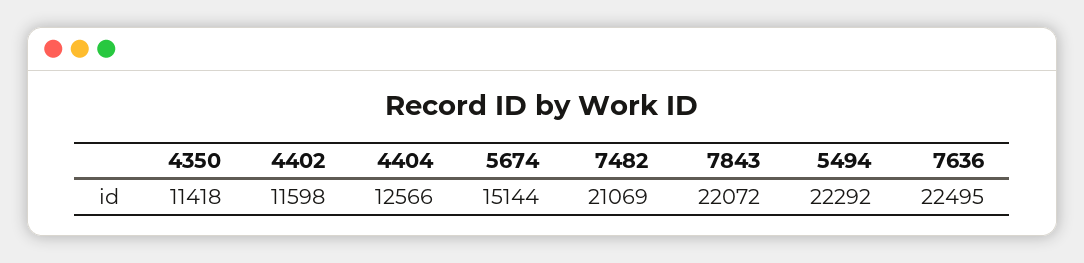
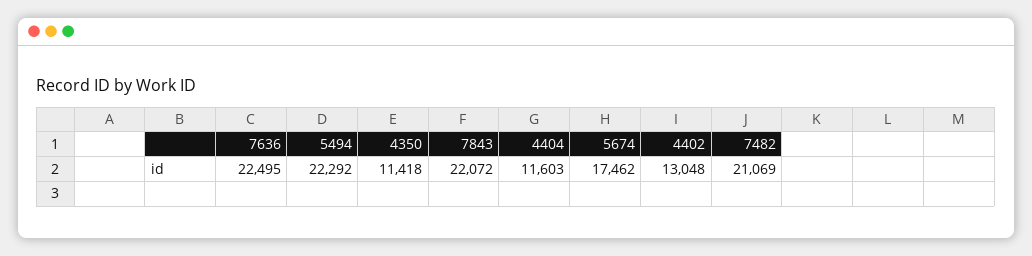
  {
    "4350": 11418,
-   "4402": 11598,
+   "4402": 13048,
-   "4404": 12566,
+   "4404": 11603,
-   "5674": 15144,
+   "5674": 17462,
    "7482": 21069,
    "7843": 22072,
    "5494": 22292,
    "7636": 22495
  }

